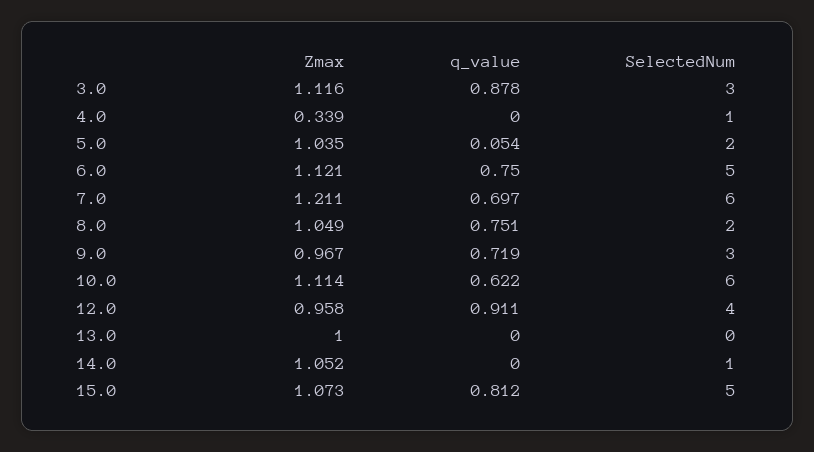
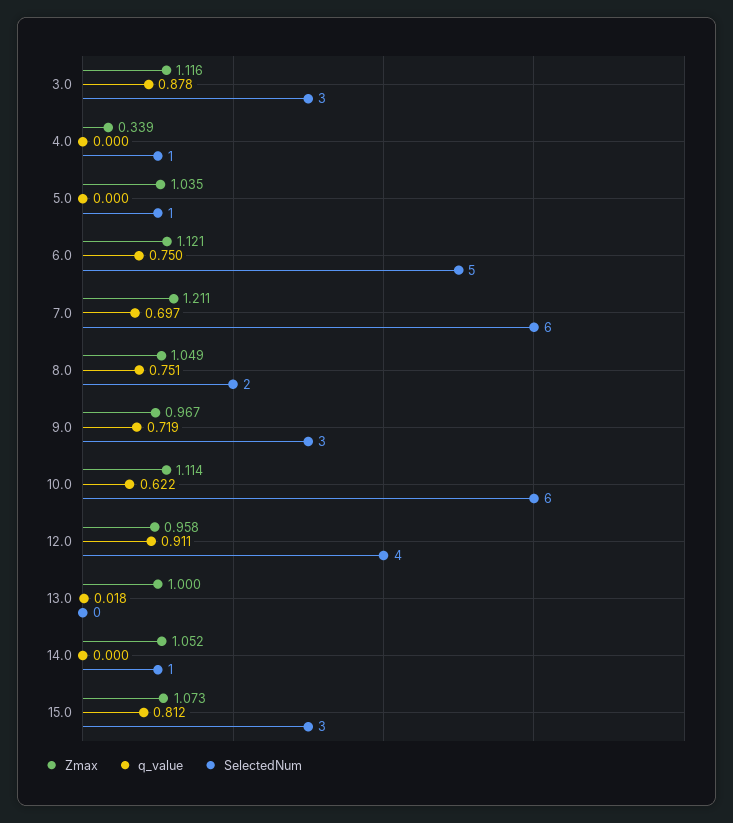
  {
    "Zmax": {
      "3.0": 1.116,
      "4.0": 0.339,
      "5.0": 1.035,
      "6.0": 1.121,
      "7.0": 1.211,
      "8.0": 1.049,
      "9.0": 0.967,
      "10.0": 1.114,
      "12.0": 0.958,
      "13.0": 1,
      "14.0": 1.052,
      "15.0": 1.073
    },
    "q_value": {
      "3.0": 0.878,
      "4.0": 0,
-     "5.0": 0.054,
+     "5.0": 0,
      "6.0": 0.75,
      "7.0": 0.697,
      "8.0": 0.751,
      "9.0": 0.719,
      "10.0": 0.622,
      "12.0": 0.911,
-     "13.0": 0,
+     "13.0": 0.018,
      "14.0": 0,
      "15.0": 0.812
    },
    "SelectedNum": {
      "3.0": 3,
      "4.0": 1,
-     "5.0": 2,
+     "5.0": 1,
      "6.0": 5,
      "7.0": 6,
      "8.0": 2,
      "9.0": 3,
      "10.0": 6,
      "12.0": 4,
      "13.0": 0,
      "14.0": 1,
-     "15.0": 5
+     "15.0": 3
    }
  }

